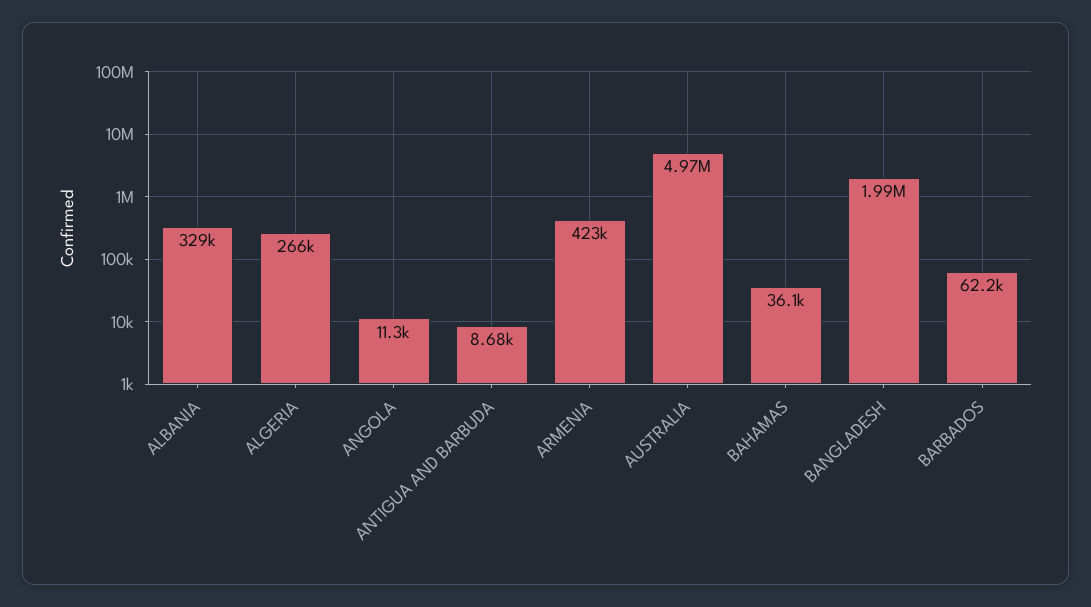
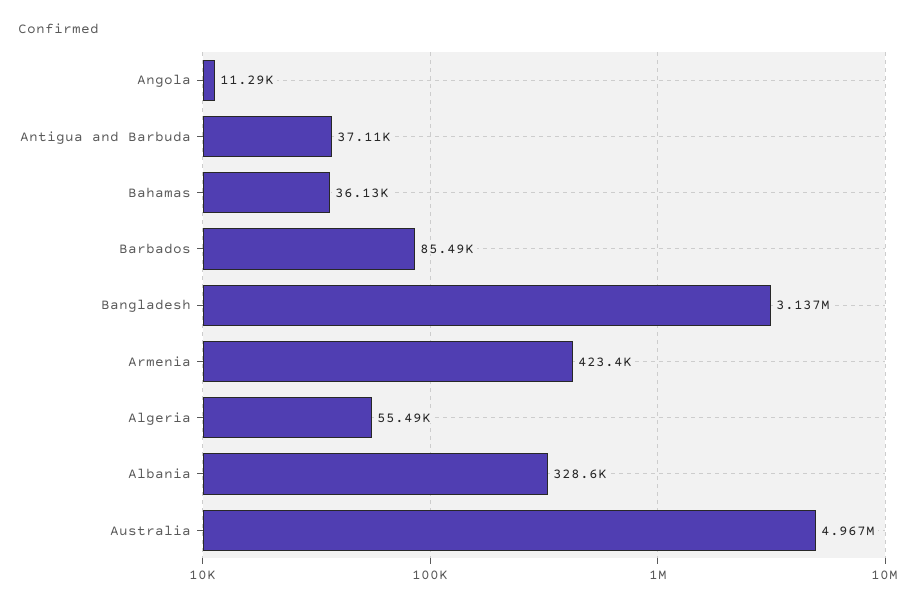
  {
    "ALBANIA": 328600,
-   "ALGERIA": 266000,
+   "ALGERIA": 55490,
    "ANGOLA": 11290,
-   "ANTIGUA AND BARBUDA": 8680,
+   "ANTIGUA AND BARBUDA": 37110,
    "ARMENIA": 423400,
    "AUSTRALIA": 4967000,
    "BAHAMAS": 36130,
-   "BANGLADESH": 1990000,
+   "BANGLADESH": 3137000,
-   "BARBADOS": 62200
+   "BARBADOS": 85490
  }

